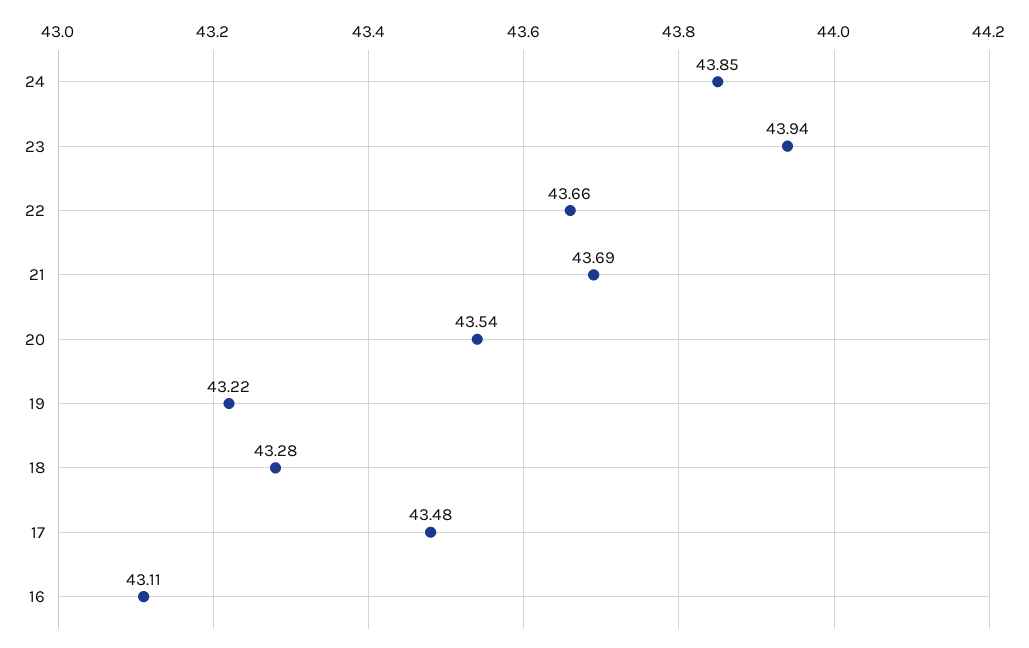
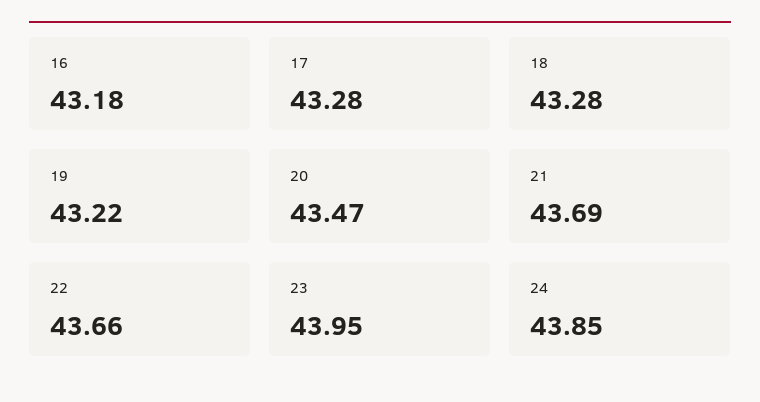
  {
    "24": 43.85,
-   "23": 43.94,
+   "23": 43.95,
    "22": 43.66,
    "21": 43.69,
-   "20": 43.54,
+   "20": 43.47,
    "19": 43.22,
    "18": 43.28,
-   "17": 43.48,
+   "17": 43.28,
-   "16": 43.11
+   "16": 43.18
  }

